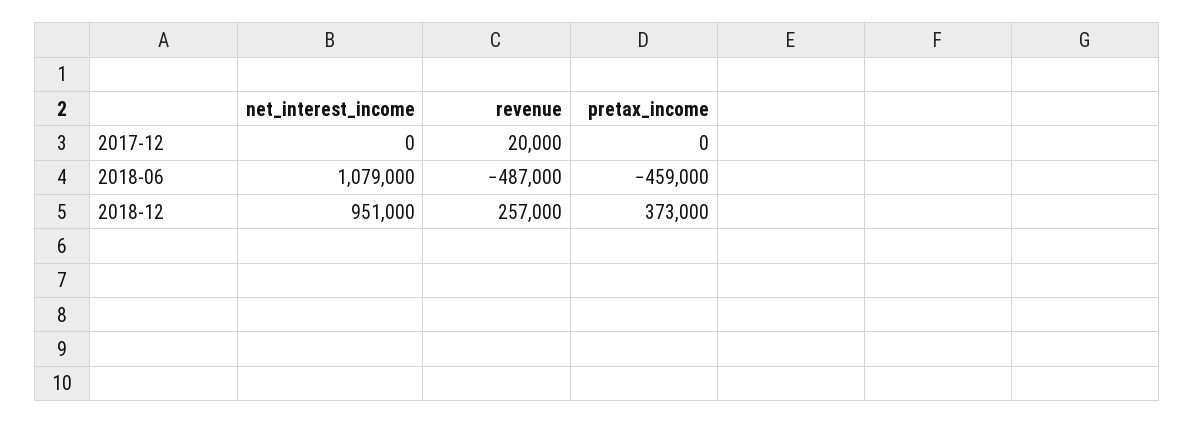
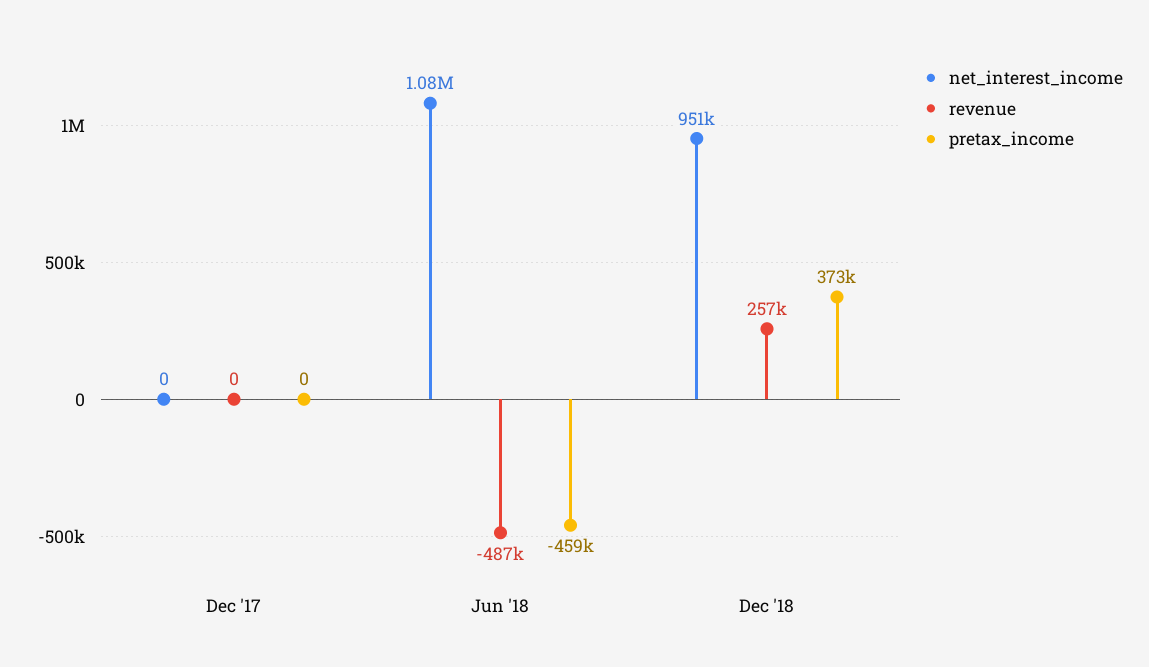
  {
    "net_interest_income": {
      "2017-12": 0,
      "2018-06": 1079000,
      "2018-12": 951000
    },
    "revenue": {
-     "2017-12": 20000,
+     "2017-12": 0,
      "2018-06": -487000,
      "2018-12": 257000
    },
    "pretax_income": {
      "2017-12": 0,
      "2018-06": -459000,
      "2018-12": 373000
    }
  }

